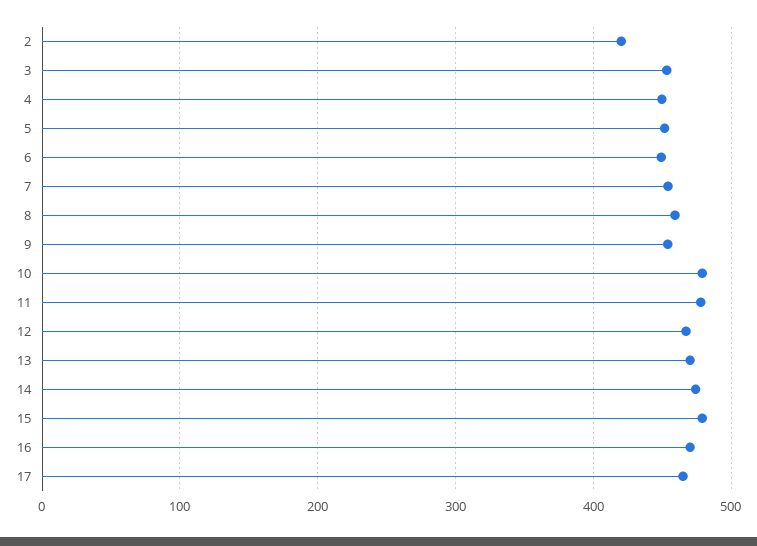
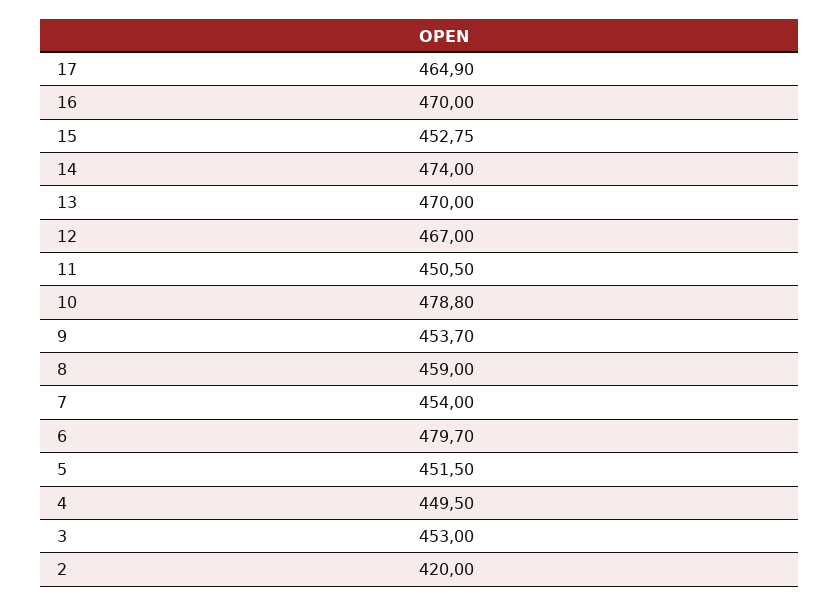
  {
    "2": 420,
    "3": 453,
    "4": 449.5,
    "5": 451.5,
-   "6": 450,
+   "6": 479.7,
    "7": 454,
    "8": 459,
    "9": 453.7,
    "10": 478.8,
-   "11": 480,
+   "11": 450.5,
    "12": 467,
    "13": 470,
    "14": 474,
-   "15": 480,
+   "15": 452.75,
    "16": 470,
    "17": 464.9
  }

